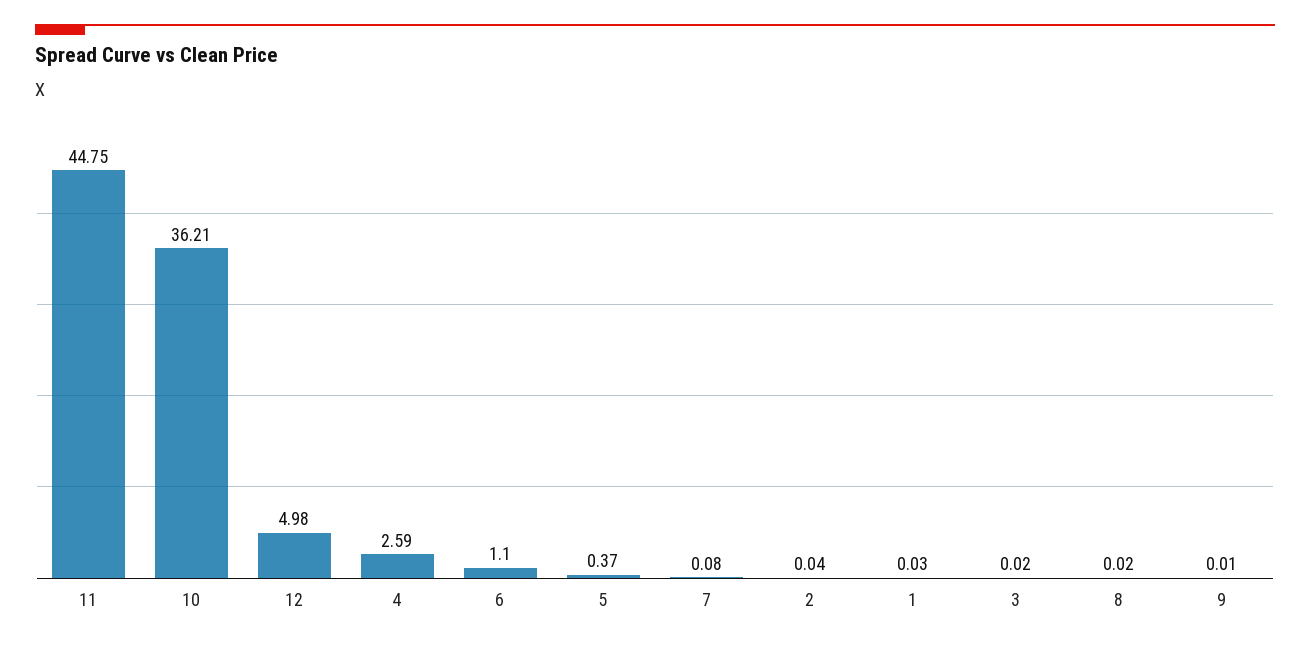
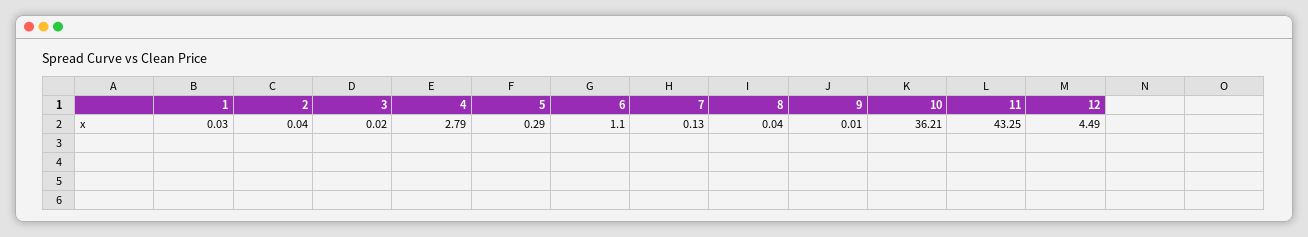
  {
-   "11": 44.75,
+   "11": 43.25,
    "10": 36.21,
-   "12": 4.98,
+   "12": 4.49,
-   "4": 2.59,
+   "4": 2.79,
    "6": 1.1,
-   "5": 0.37,
+   "5": 0.29,
-   "7": 0.08,
+   "7": 0.13,
    "2": 0.04,
    "1": 0.03,
    "3": 0.02,
-   "8": 0.02,
+   "8": 0.04,
    "9": 0.01
  }

